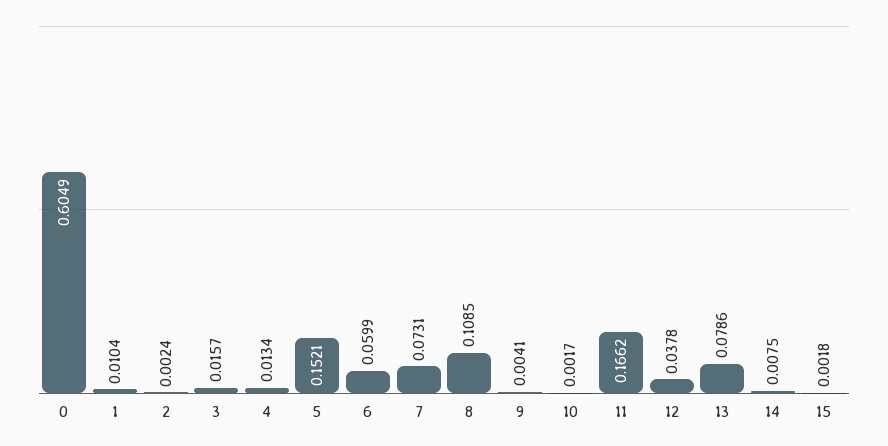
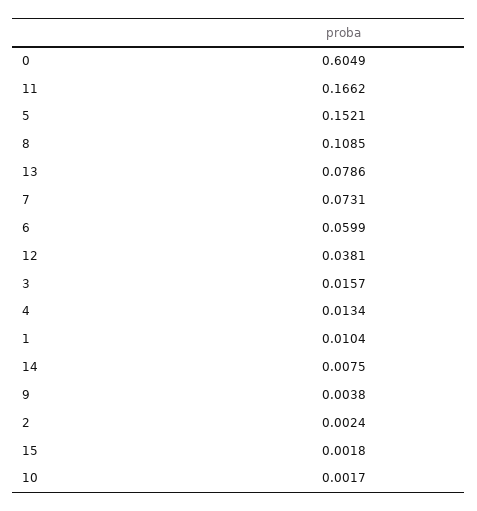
  {
    "0": 0.6049,
    "1": 0.0104,
    "2": 0.0024,
    "3": 0.0157,
    "4": 0.0134,
    "5": 0.1521,
    "6": 0.0599,
    "7": 0.0731,
    "8": 0.1085,
-   "9": 0.0041,
+   "9": 0.0038,
    "10": 0.0017,
    "11": 0.1662,
-   "12": 0.0378,
+   "12": 0.0381,
    "13": 0.0786,
    "14": 0.0075,
    "15": 0.0018
  }

